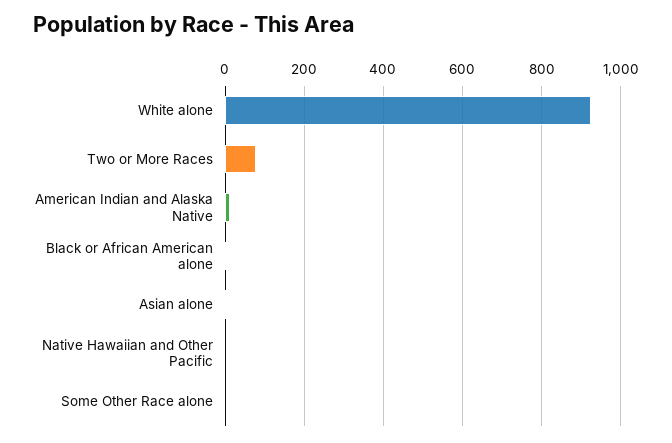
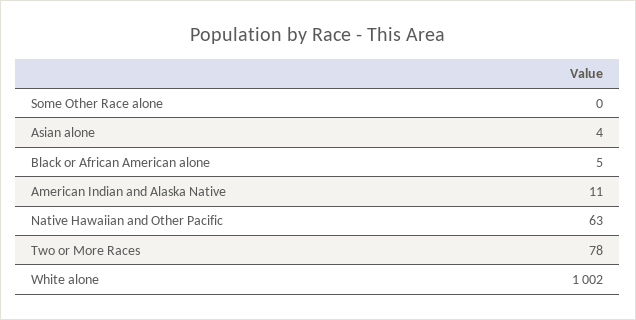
  {
-   "White alone": 920,
+   "White alone": 1002,
    "Two or More Races": 78,
    "American Indian and Alaska Native": 11,
    "Black or African American alone": 5,
    "Asian alone": 4,
-   "Native Hawaiian and Other Pacific": 0,
+   "Native Hawaiian and Other Pacific": 63,
    "Some Other Race alone": 0
  }

